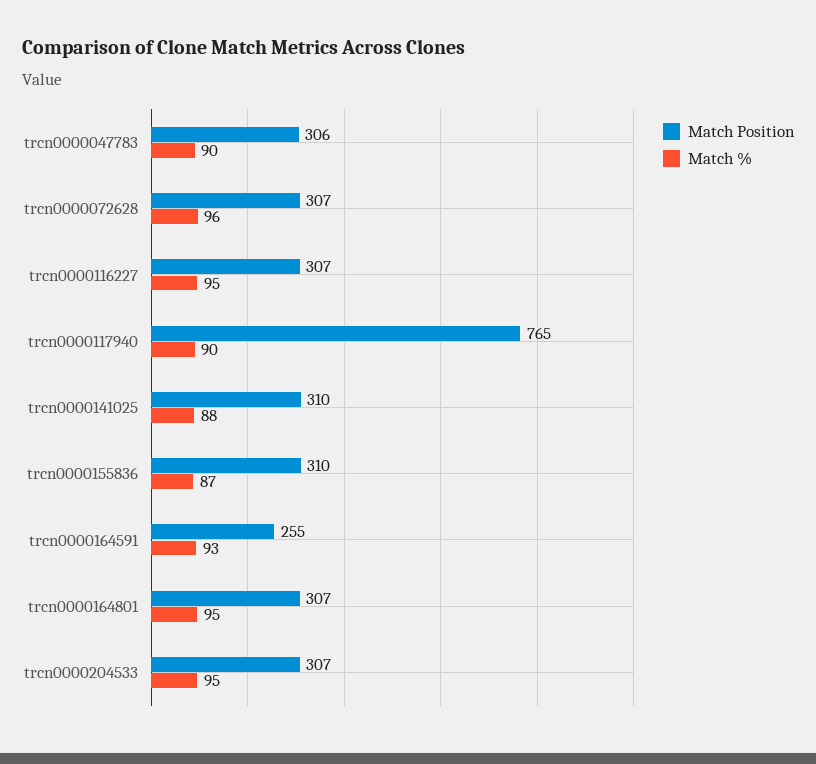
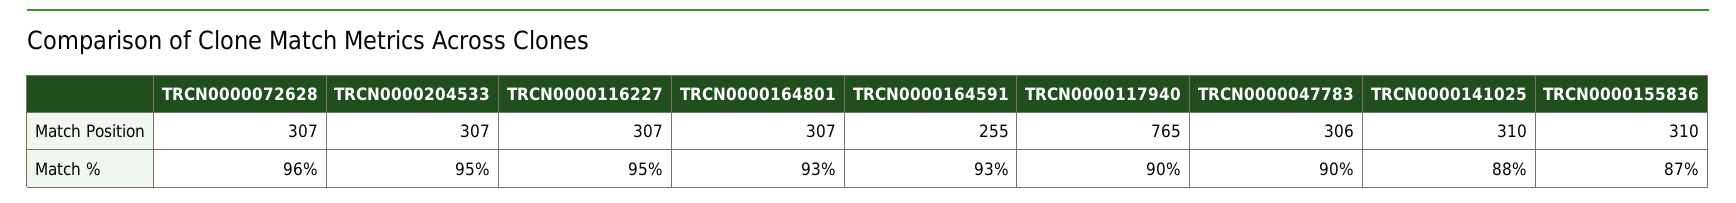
  {
    "Match Position": {
      "trcn0000047783": 306,
      "trcn0000072628": 307,
      "trcn0000116227": 307,
      "trcn0000117940": 765,
      "trcn0000141025": 310,
      "trcn0000155836": 310,
      "trcn0000164591": 255,
      "trcn0000164801": 307,
      "trcn0000204533": 307
    },
    "Match %": {
      "trcn0000047783": 90,
      "trcn0000072628": 96,
      "trcn0000116227": 95,
      "trcn0000117940": 90,
      "trcn0000141025": 88,
      "trcn0000155836": 87,
      "trcn0000164591": 93,
-     "trcn0000164801": 95,
+     "trcn0000164801": 93,
      "trcn0000204533": 95
    }
  }

